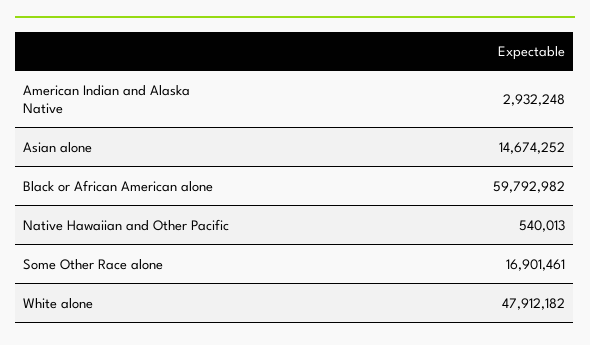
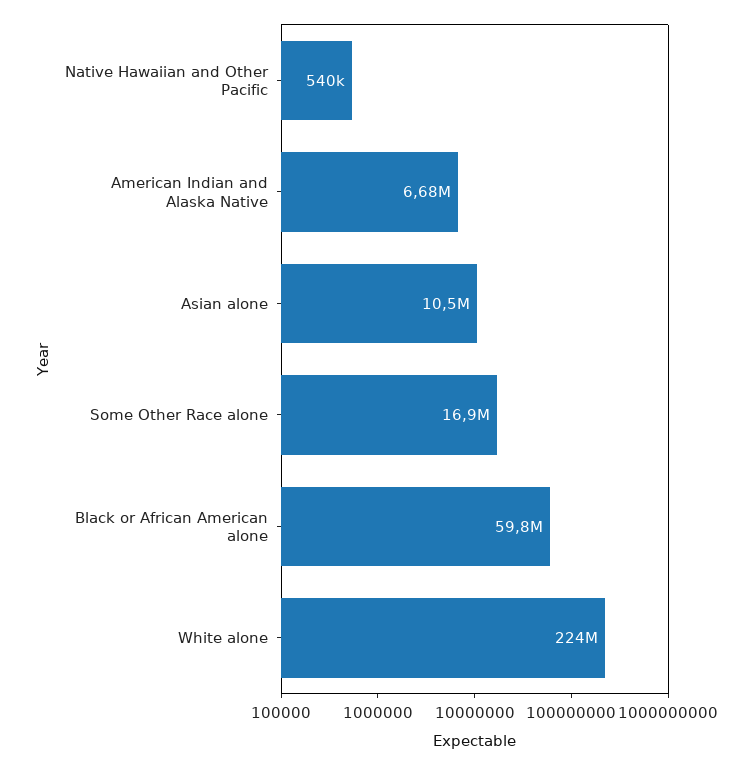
  {
-   "American Indian and Alaska Native": 2932248,
+   "American Indian and Alaska Native": 6680000,
-   "Asian alone": 14674252,
+   "Asian alone": 10500000,
    "Black or African American alone": 59792982,
    "Native Hawaiian and Other Pacific": 540013,
    "Some Other Race alone": 16901461,
-   "White alone": 47912182
+   "White alone": 224000000
  }

